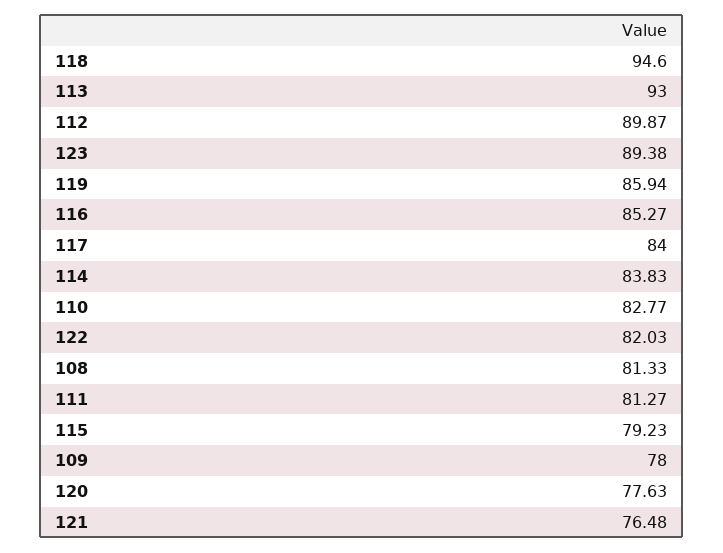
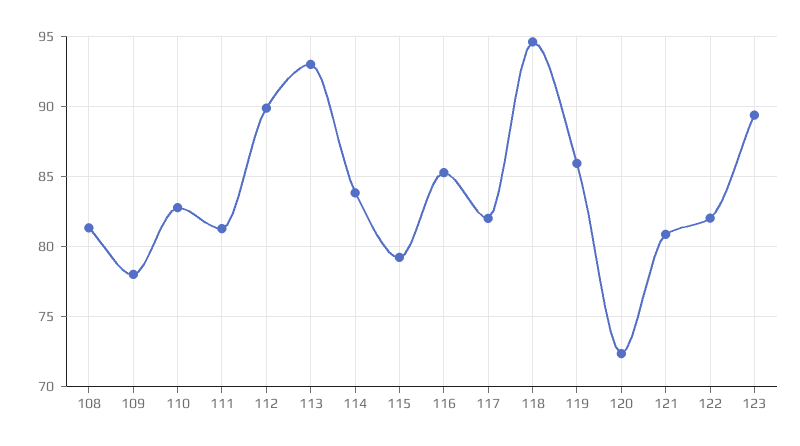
  {
    "118": 94.6,
    "113": 93,
    "112": 89.87,
    "123": 89.38,
    "119": 85.94,
    "116": 85.27,
-   "117": 84,
+   "117": 82,
    "114": 83.83,
    "110": 82.77,
    "122": 82.03,
    "108": 81.33,
    "111": 81.27,
    "115": 79.23,
    "109": 78,
-   "120": 77.63,
+   "120": 72.5,
-   "121": 76.48
+   "121": 81
  }

